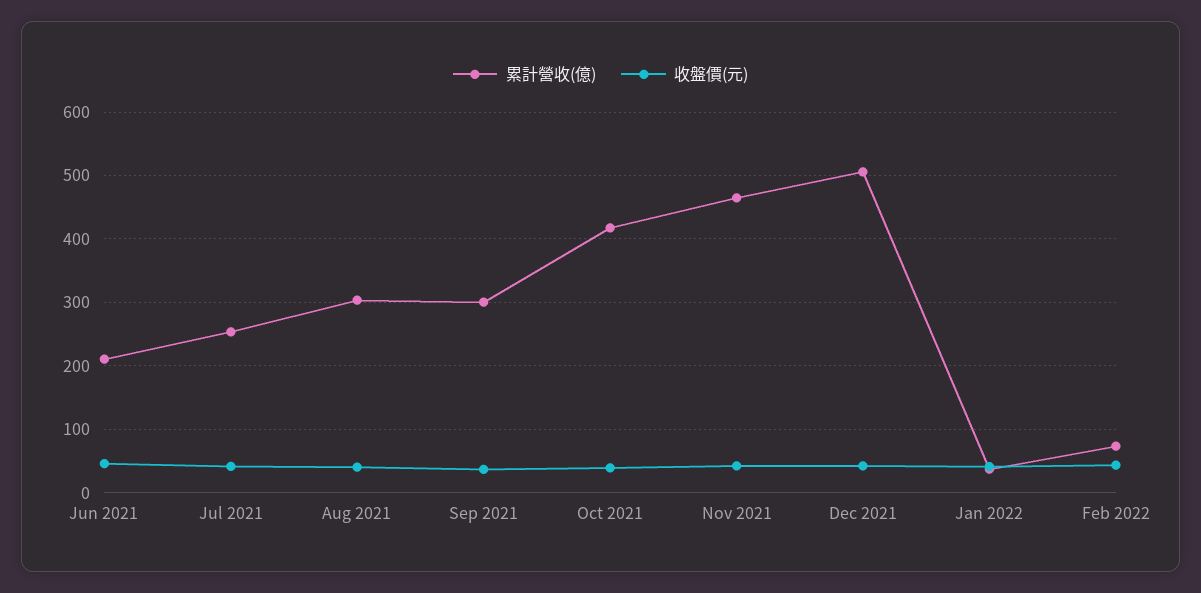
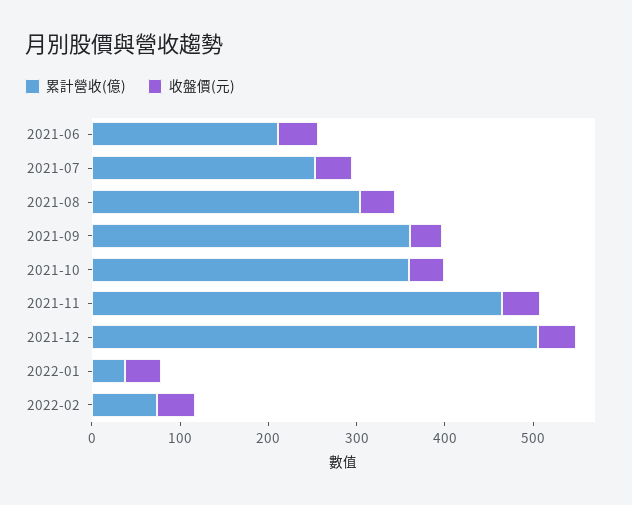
  {
    "累計營收(億)": {
      "Jun 2021": 210,
      "Jul 2021": 250,
      "Aug 2021": 300,
-     "Sep 2021": 300,
+     "Sep 2021": 360,
-     "Oct 2021": 420,
+     "Oct 2021": 360,
      "Nov 2021": 460,
      "Dec 2021": 510,
      "Jan 2022": 40,
      "Feb 2022": 70
    },
    "收盤價(元)": {
      "Jun 2021": 50,
      "Jul 2021": 40,
      "Aug 2021": 40,
      "Sep 2021": 40,
      "Oct 2021": 40,
      "Nov 2021": 40,
      "Dec 2021": 40,
      "Jan 2022": 40,
      "Feb 2022": 40
    }
  }

